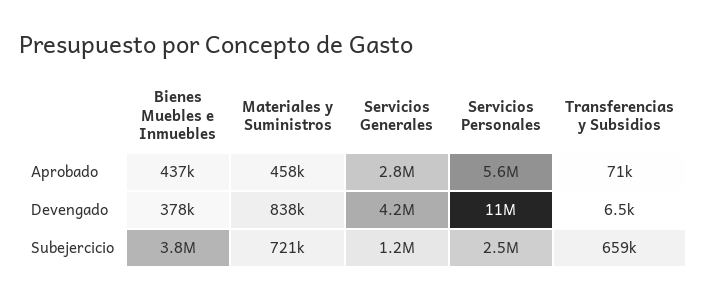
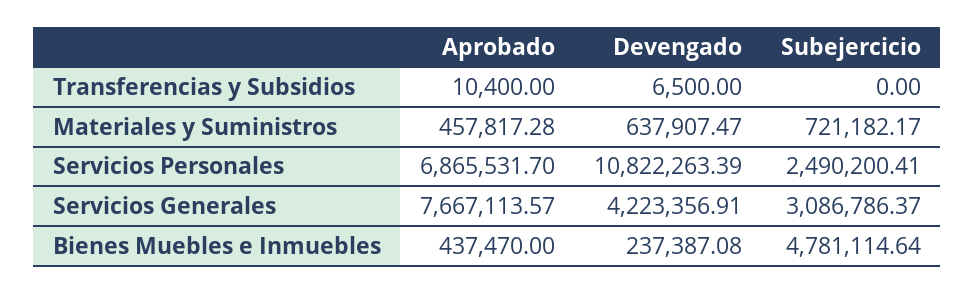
  {
    "Bienes Muebles e Inmuebles": {
      "Aprobado": 437470,
-     "Devengado": 378000,
+     "Devengado": 237387.08,
-     "Subejercicio": 3800000
+     "Subejercicio": 4781114.64
    },
    "Materiales y Suministros": {
      "Aprobado": 457817.28,
-     "Devengado": 838000,
+     "Devengado": 637907.47,
      "Subejercicio": 721182.17
    },
    "Servicios Generales": {
-     "Aprobado": 2800000,
+     "Aprobado": 7667113.57,
      "Devengado": 4223356.91,
-     "Subejercicio": 1200000
+     "Subejercicio": 3086786.37
    },
    "Servicios Personales": {
-     "Aprobado": 5600000,
+     "Aprobado": 6865531.7,
      "Devengado": 10822263.39,
      "Subejercicio": 2490200.41
    },
    "Transferencias y Subsidios": {
-     "Aprobado": 71000,
+     "Aprobado": 10400,
      "Devengado": 6500,
-     "Subejercicio": 659000
+     "Subejercicio": 0
    }
  }

